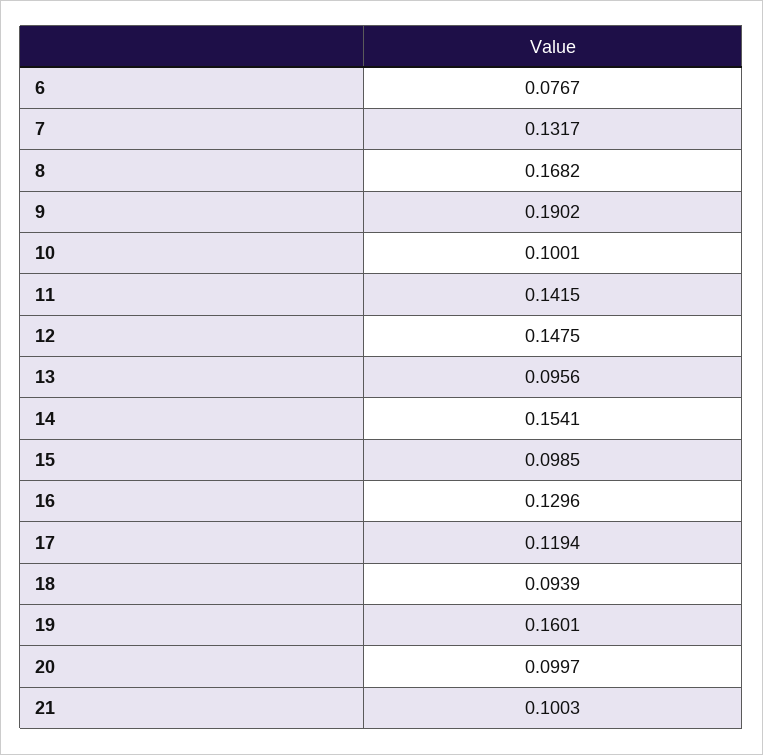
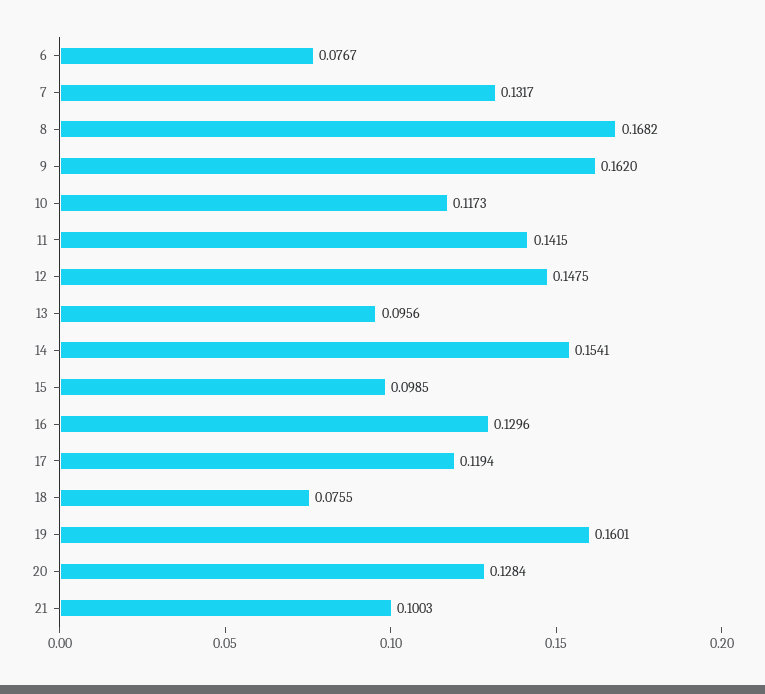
  {
    "6": 0.0767,
    "7": 0.1317,
    "8": 0.1682,
-   "9": 0.1902,
+   "9": 0.162,
-   "10": 0.1001,
+   "10": 0.1173,
    "11": 0.1415,
    "12": 0.1475,
    "13": 0.0956,
    "14": 0.1541,
    "15": 0.0985,
    "16": 0.1296,
    "17": 0.1194,
-   "18": 0.0939,
+   "18": 0.0755,
    "19": 0.1601,
-   "20": 0.0997,
+   "20": 0.1284,
    "21": 0.1003
  }

